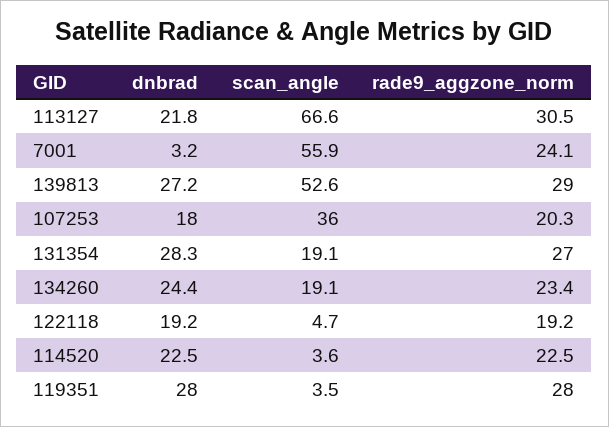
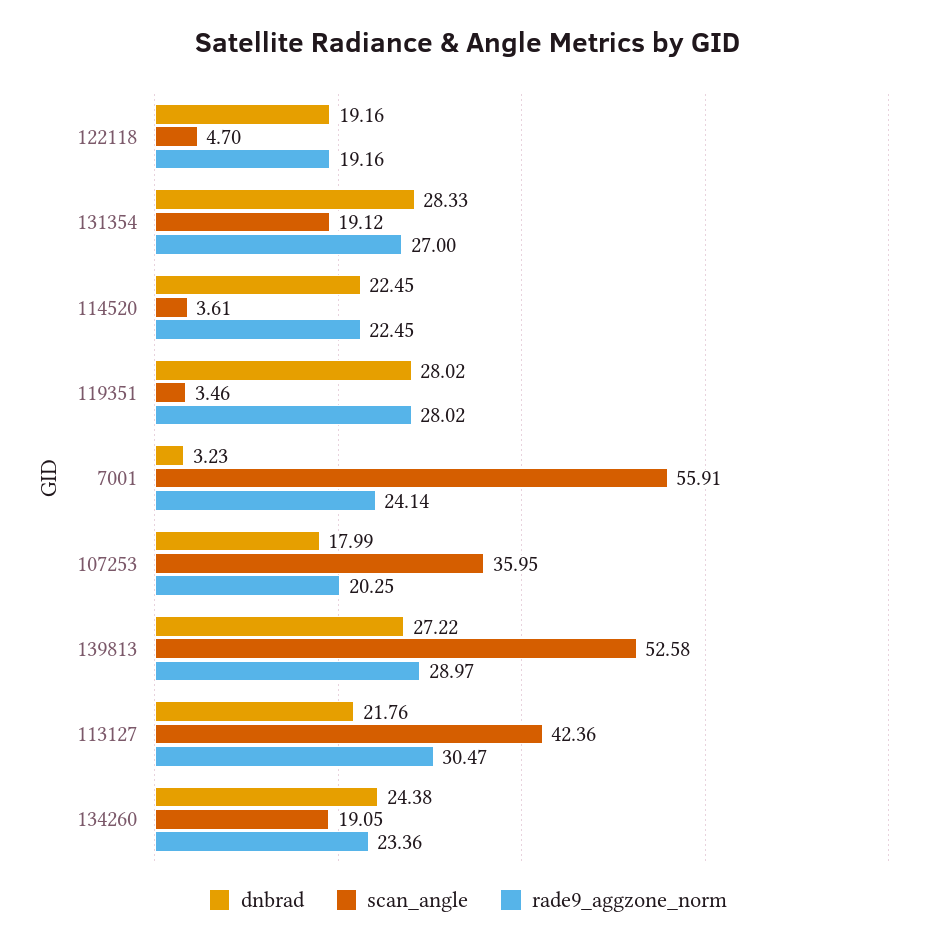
  {
    "dnbrad": {
      "113127": 21.76,
      "7001": 3.23,
      "139813": 27.22,
      "107253": 17.99,
      "131354": 28.33,
      "134260": 24.38,
      "122118": 19.16,
      "114520": 22.45,
      "119351": 28.02
    },
    "scan_angle": {
-     "113127": 66.6,
+     "113127": 42.36,
      "7001": 55.91,
      "139813": 52.58,
      "107253": 35.95,
      "131354": 19.12,
      "134260": 19.05,
      "122118": 4.7,
      "114520": 3.61,
      "119351": 3.46
    },
    "rade9_aggzone_norm": {
      "113127": 30.47,
      "7001": 24.14,
      "139813": 28.97,
      "107253": 20.25,
      "131354": 27,
      "134260": 23.36,
      "122118": 19.16,
      "114520": 22.45,
      "119351": 28.02
    }
  }

